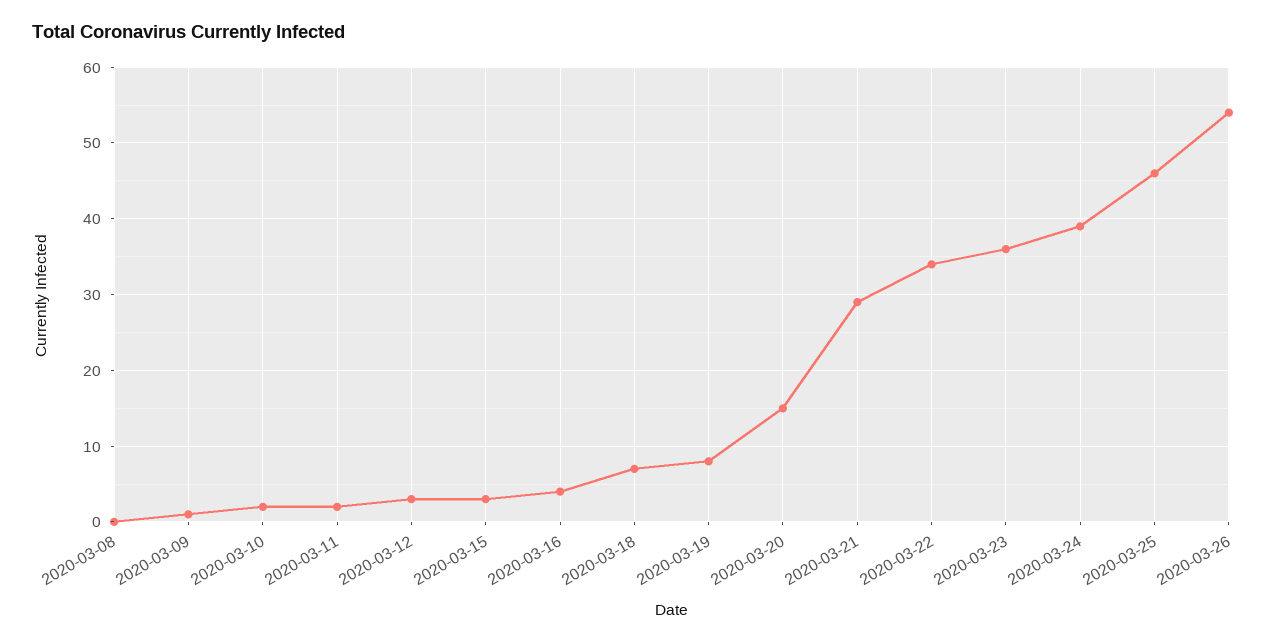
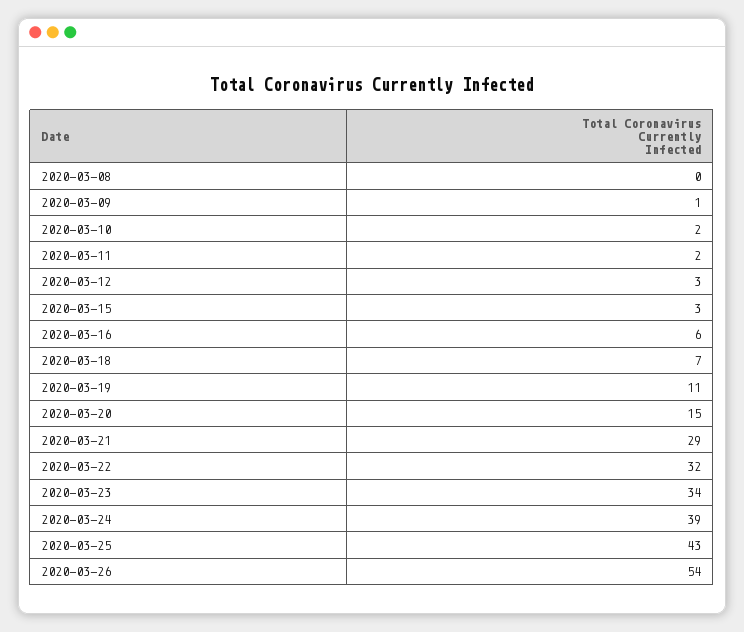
  {
    "2020-03-08": 0,
    "2020-03-09": 1,
    "2020-03-10": 2,
    "2020-03-11": 2,
    "2020-03-12": 3,
    "2020-03-15": 3,
-   "2020-03-16": 4,
+   "2020-03-16": 6,
    "2020-03-18": 7,
-   "2020-03-19": 8,
+   "2020-03-19": 11,
    "2020-03-20": 15,
    "2020-03-21": 29,
-   "2020-03-22": 34,
+   "2020-03-22": 32,
-   "2020-03-23": 36,
+   "2020-03-23": 34,
    "2020-03-24": 39,
-   "2020-03-25": 46,
+   "2020-03-25": 43,
    "2020-03-26": 54
  }

